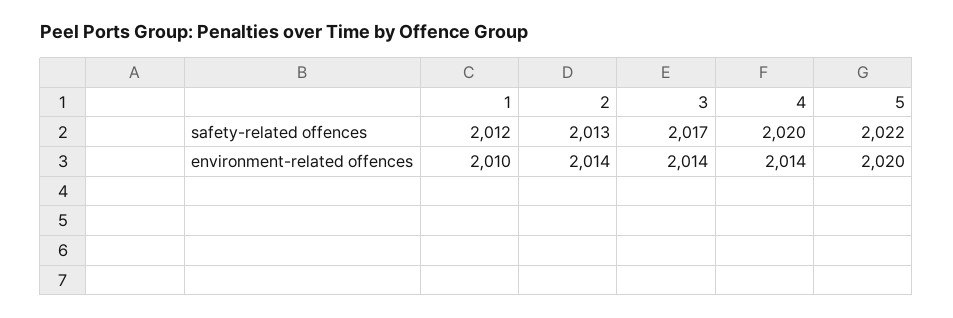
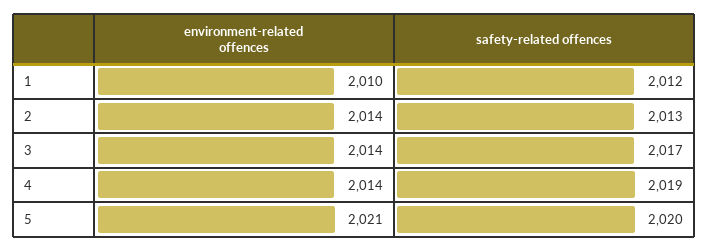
  {
    "1": {
      "safety-related offences": 2012,
      "environment-related offences": 2010
    },
    "2": {
      "safety-related offences": 2013,
      "environment-related offences": 2014
    },
    "3": {
      "safety-related offences": 2017,
      "environment-related offences": 2014
    },
    "4": {
-     "safety-related offences": 2020,
+     "safety-related offences": 2019,
      "environment-related offences": 2014
    },
    "5": {
-     "safety-related offences": 2022,
+     "safety-related offences": 2020,
-     "environment-related offences": 2020
+     "environment-related offences": 2021
    }
  }

